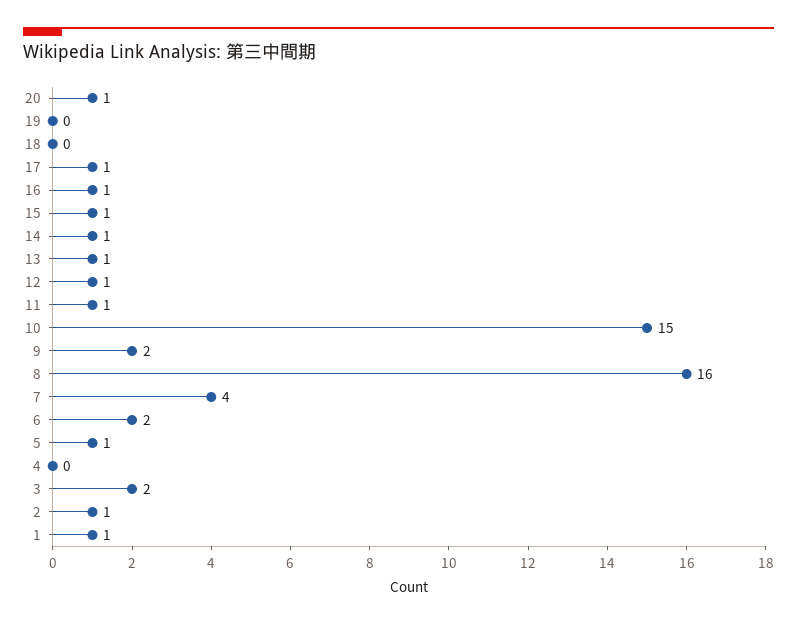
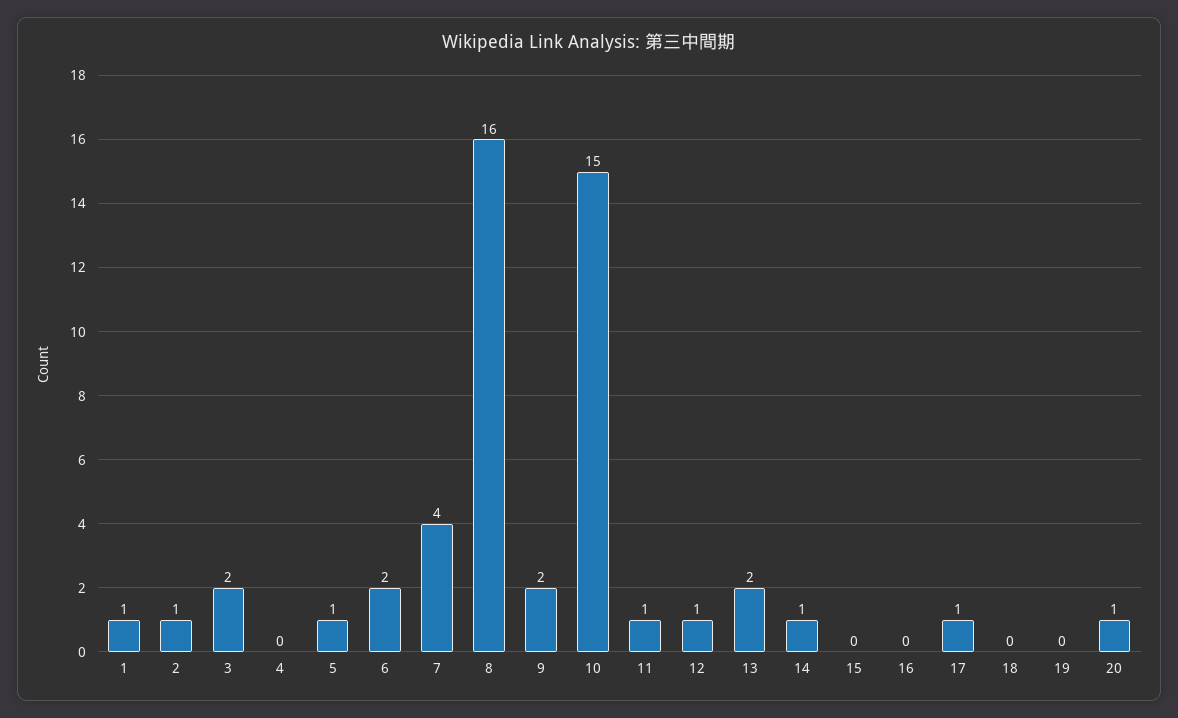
  {
    "20": 1,
    "19": 0,
    "18": 0,
    "17": 1,
-   "16": 1,
+   "16": 0,
-   "15": 1,
+   "15": 0,
    "14": 1,
-   "13": 1,
+   "13": 2,
    "12": 1,
    "11": 1,
    "10": 15,
    "9": 2,
    "8": 16,
    "7": 4,
    "6": 2,
    "5": 1,
    "4": 0,
    "3": 2,
    "2": 1,
    "1": 1
  }

